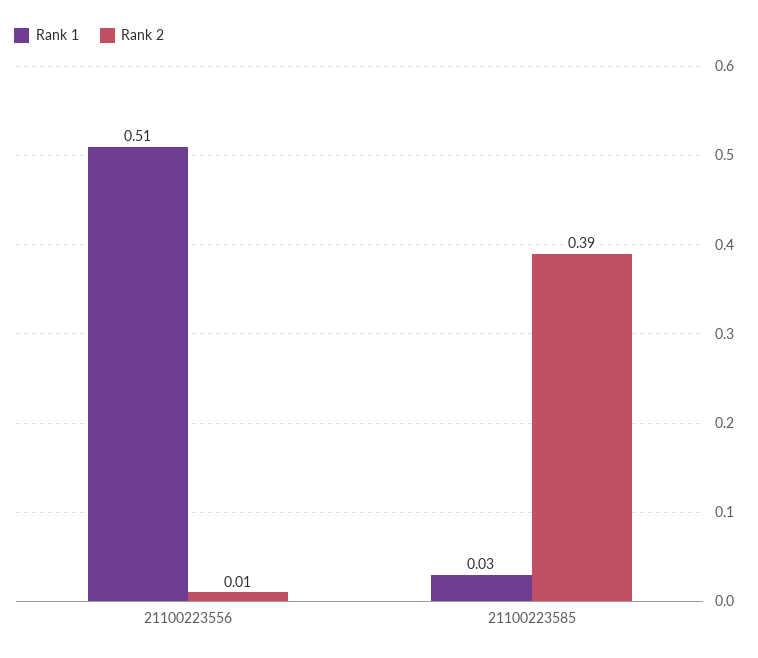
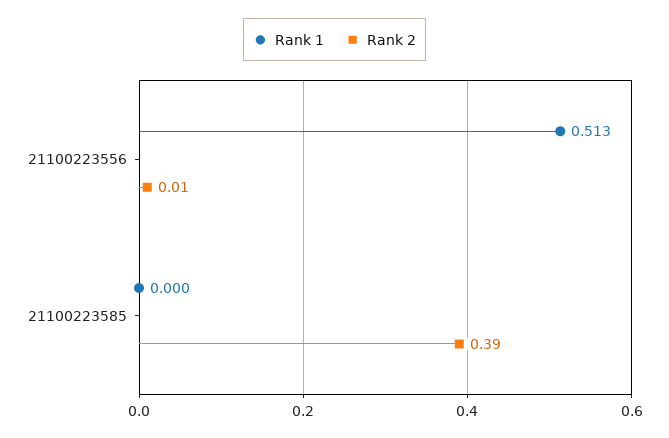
  {
    "Rank 1": {
      "21100223556": 0.513,
-     "21100223585": 0.03
+     "21100223585": 0
    },
    "Rank 2": {
      "21100223556": 0.01,
      "21100223585": 0.39
    }
  }

